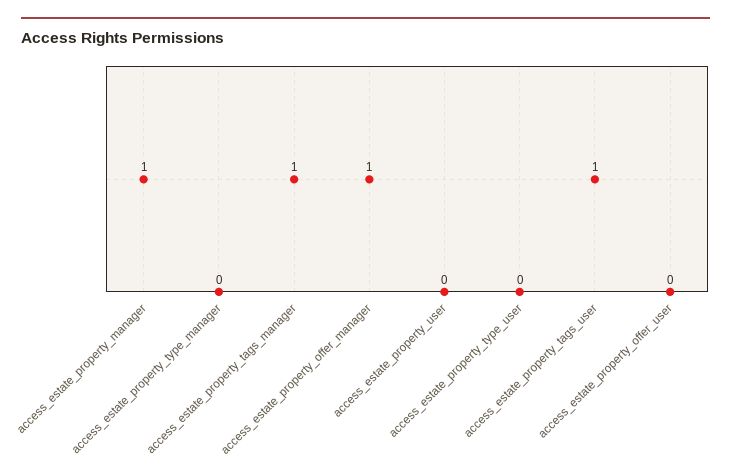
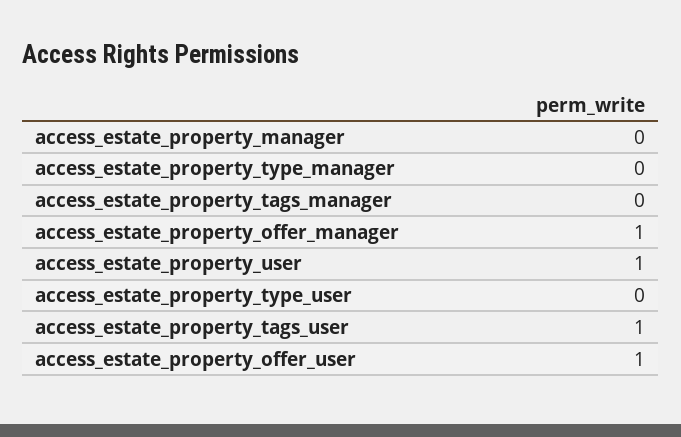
  {
-   "access_estate_property_manager": 1,
+   "access_estate_property_manager": 0,
    "access_estate_property_type_manager": 0,
-   "access_estate_property_tags_manager": 1,
+   "access_estate_property_tags_manager": 0,
    "access_estate_property_offer_manager": 1,
-   "access_estate_property_user": 0,
+   "access_estate_property_user": 1,
    "access_estate_property_type_user": 0,
    "access_estate_property_tags_user": 1,
-   "access_estate_property_offer_user": 0
+   "access_estate_property_offer_user": 1
  }

